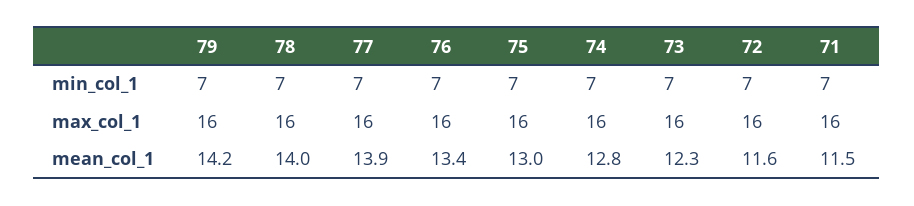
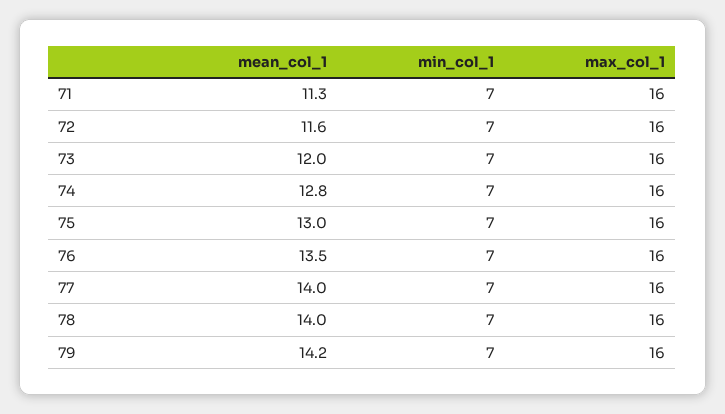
  {
    "79": {
      "min_col_1": 7,
      "max_col_1": 16,
      "mean_col_1": 14.2
    },
    "78": {
      "min_col_1": 7,
      "max_col_1": 16,
      "mean_col_1": 14
    },
    "77": {
      "min_col_1": 7,
      "max_col_1": 16,
-     "mean_col_1": 13.9
+     "mean_col_1": 14
    },
    "76": {
      "min_col_1": 7,
      "max_col_1": 16,
-     "mean_col_1": 13.4
+     "mean_col_1": 13.5
    },
    "75": {
      "min_col_1": 7,
      "max_col_1": 16,
      "mean_col_1": 13
    },
    "74": {
      "min_col_1": 7,
      "max_col_1": 16,
      "mean_col_1": 12.8
    },
    "73": {
      "min_col_1": 7,
      "max_col_1": 16,
-     "mean_col_1": 12.3
+     "mean_col_1": 12
    },
    "72": {
      "min_col_1": 7,
      "max_col_1": 16,
      "mean_col_1": 11.6
    },
    "71": {
      "min_col_1": 7,
      "max_col_1": 16,
-     "mean_col_1": 11.5
+     "mean_col_1": 11.3
    }
  }

